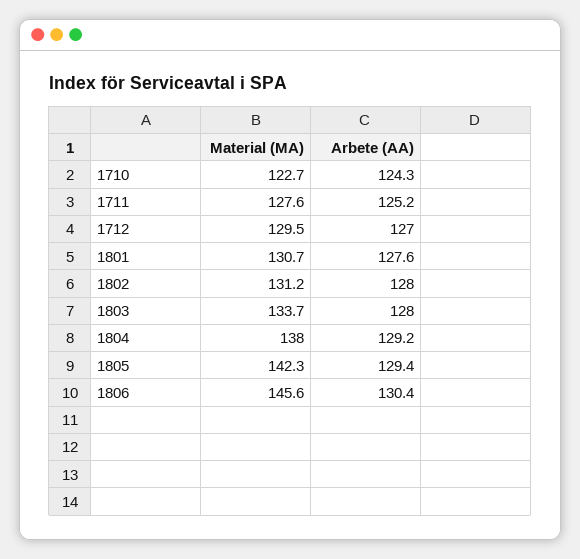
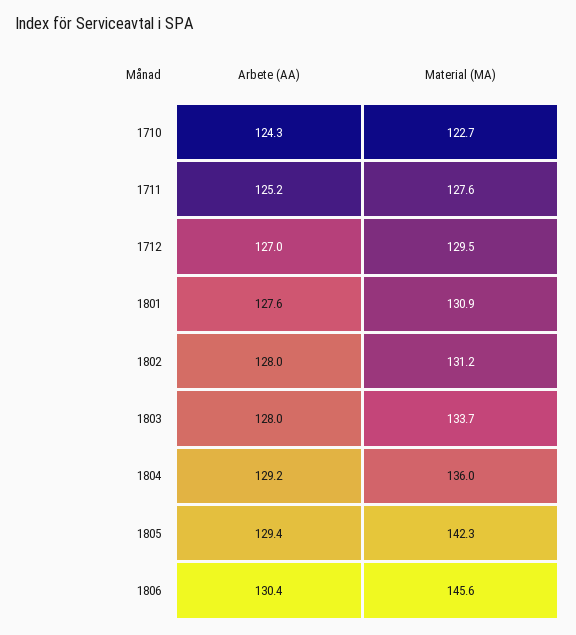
  {
    "Material (MA)": {
      "1710": 122.7,
      "1711": 127.6,
      "1712": 129.5,
-     "1801": 130.7,
+     "1801": 130.9,
      "1802": 131.2,
      "1803": 133.7,
-     "1804": 138,
+     "1804": 136,
      "1805": 142.3,
      "1806": 145.6
    },
    "Arbete (AA)": {
      "1710": 124.3,
      "1711": 125.2,
      "1712": 127,
      "1801": 127.6,
      "1802": 128,
      "1803": 128,
      "1804": 129.2,
      "1805": 129.4,
      "1806": 130.4
    }
  }

